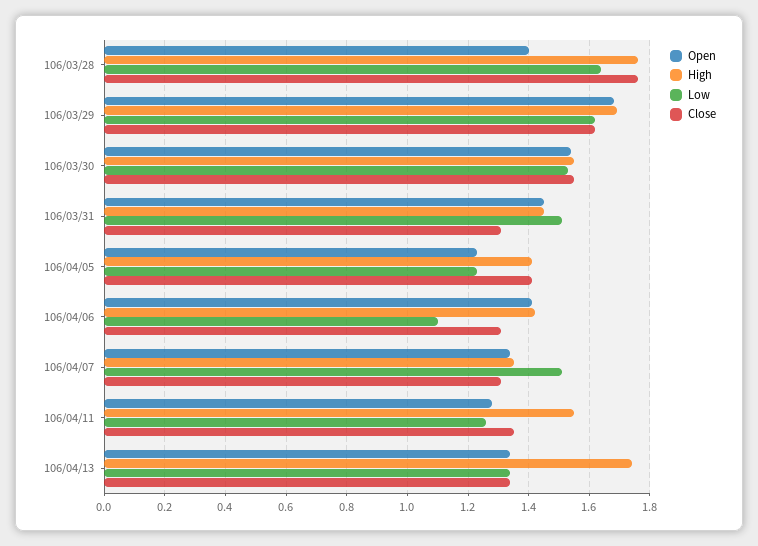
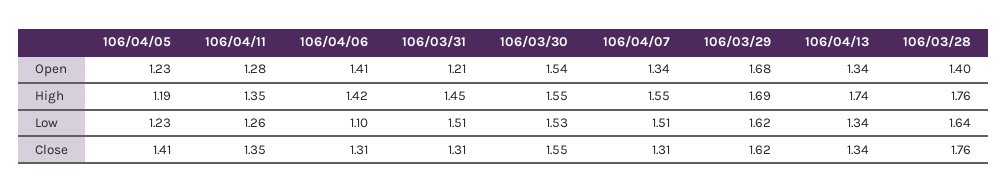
  {
    "Open": {
      "106/03/28": 1.4,
      "106/03/29": 1.68,
      "106/03/30": 1.54,
-     "106/03/31": 1.45,
+     "106/03/31": 1.21,
      "106/04/05": 1.23,
      "106/04/06": 1.41,
      "106/04/07": 1.34,
      "106/04/11": 1.28,
      "106/04/13": 1.34
    },
    "High": {
      "106/03/28": 1.76,
      "106/03/29": 1.69,
      "106/03/30": 1.55,
      "106/03/31": 1.45,
-     "106/04/05": 1.4,
+     "106/04/05": 1.19,
      "106/04/06": 1.42,
-     "106/04/07": 1.35,
+     "106/04/07": 1.55,
-     "106/04/11": 1.55,
+     "106/04/11": 1.35,
      "106/04/13": 1.74
    },
    "Low": {
      "106/03/28": 1.64,
      "106/03/29": 1.62,
      "106/03/30": 1.53,
      "106/03/31": 1.51,
      "106/04/05": 1.23,
      "106/04/06": 1.1,
      "106/04/07": 1.51,
      "106/04/11": 1.26,
      "106/04/13": 1.34
    },
    "Close": {
      "106/03/28": 1.76,
      "106/03/29": 1.62,
      "106/03/30": 1.55,
      "106/03/31": 1.31,
      "106/04/05": 1.41,
      "106/04/06": 1.31,
      "106/04/07": 1.31,
      "106/04/11": 1.35,
      "106/04/13": 1.34
    }
  }

